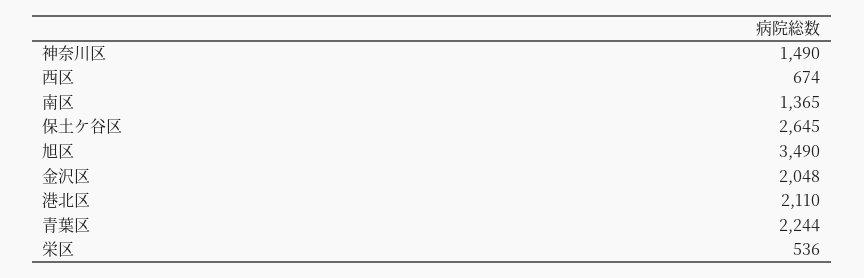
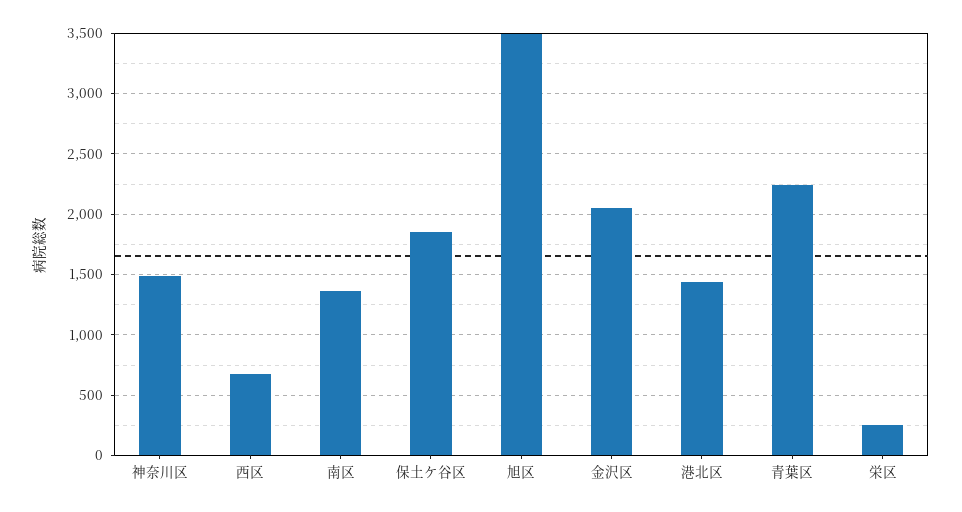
  {
    "神奈川区": 1490,
    "西区": 674,
    "南区": 1365,
-   "保土ケ谷区": 2645,
+   "保土ケ谷区": 1850,
    "旭区": 3490,
    "金沢区": 2048,
-   "港北区": 2110,
+   "港北区": 1450,
    "青葉区": 2244,
-   "栄区": 536
+   "栄区": 250
  }

